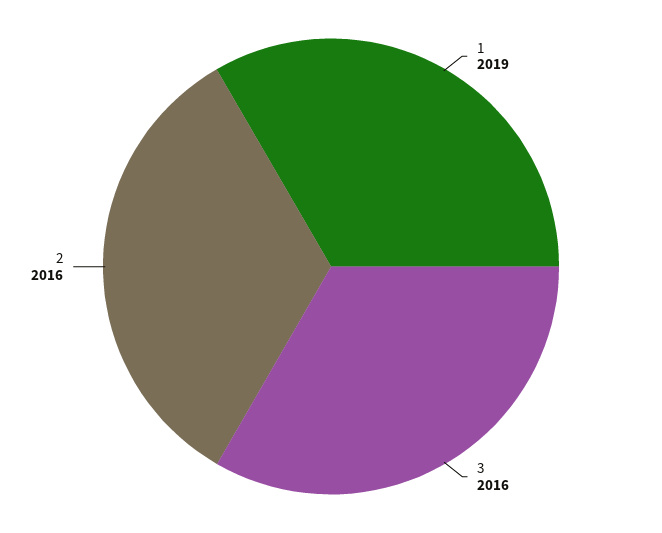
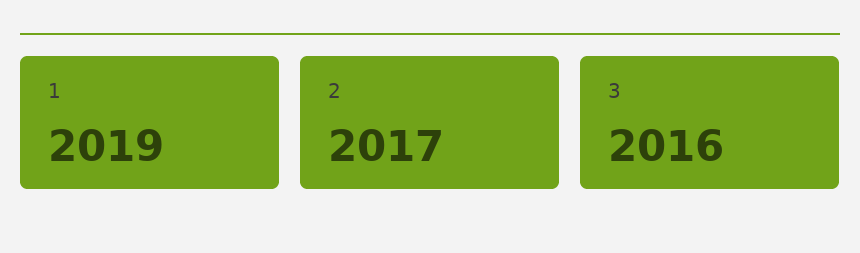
  {
    "1": 2019,
    "3": 2016,
-   "2": 2016
+   "2": 2017
  }

